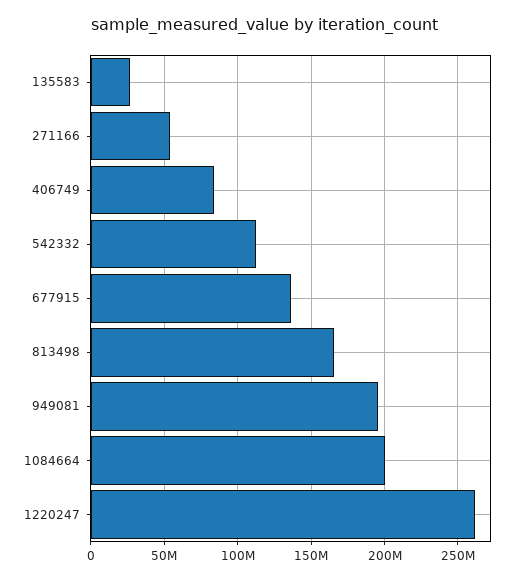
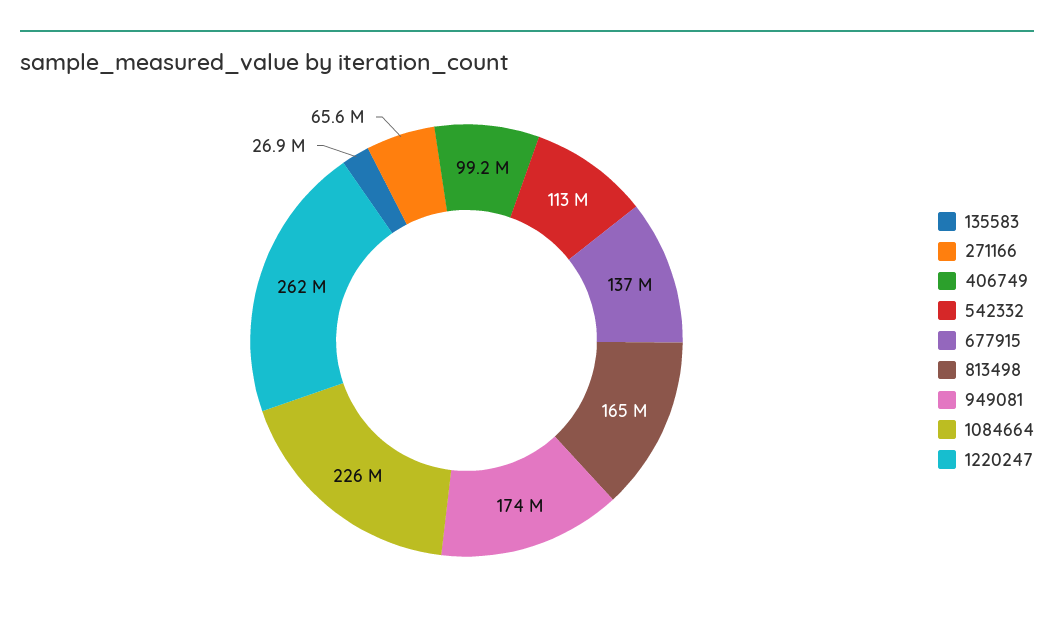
  {
    "135583": 26900000,
-   "271166": 55000000,
+   "271166": 65600000,
-   "406749": 85000000,
+   "406749": 99200000,
    "542332": 113000000,
    "677915": 137000000,
    "813498": 165000000,
-   "949081": 195000000,
+   "949081": 174000000,
-   "1084664": 200000000,
+   "1084664": 226000000,
    "1220247": 262000000
  }

